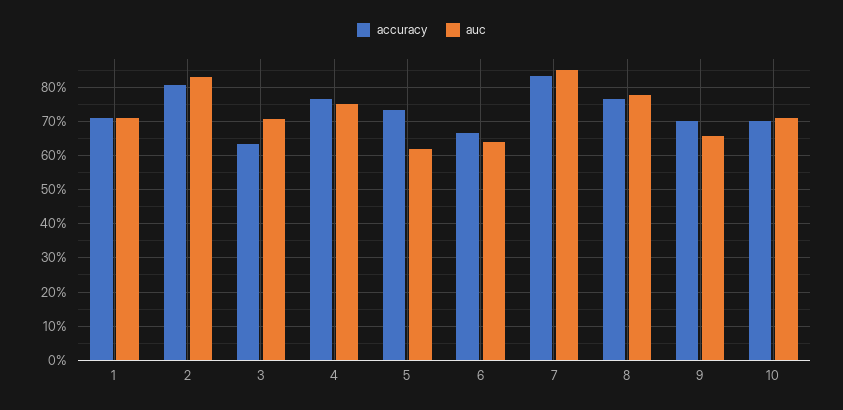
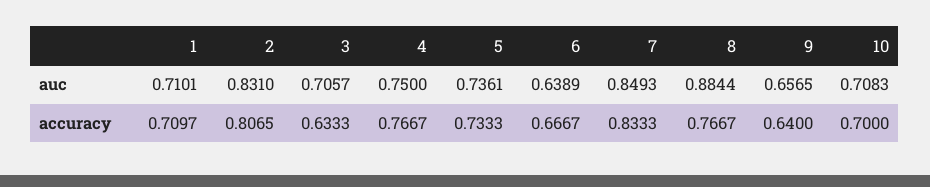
  {
    "accuracy": {
      "1": 0.7097,
      "2": 0.8065,
      "3": 0.6333,
      "4": 0.7667,
      "5": 0.7333,
      "6": 0.6667,
      "7": 0.8333,
      "8": 0.7667,
-     "9": 0.7,
+     "9": 0.64,
      "10": 0.7
    },
    "auc": {
      "1": 0.7101,
      "2": 0.831,
      "3": 0.7057,
      "4": 0.75,
-     "5": 0.62,
+     "5": 0.7361,
      "6": 0.6389,
      "7": 0.8493,
-     "8": 0.78,
+     "8": 0.8844,
      "9": 0.6565,
      "10": 0.7083
    }
  }

